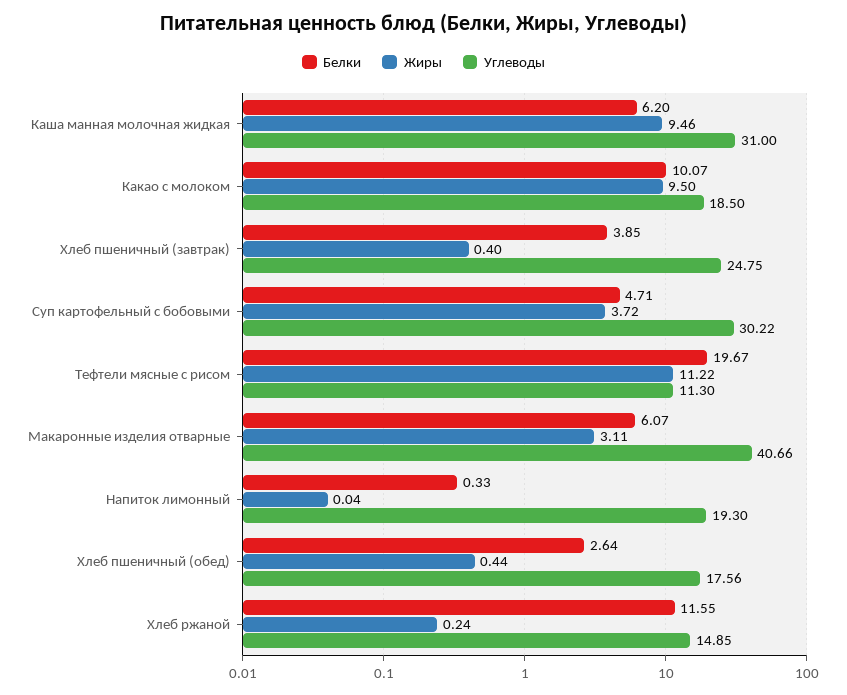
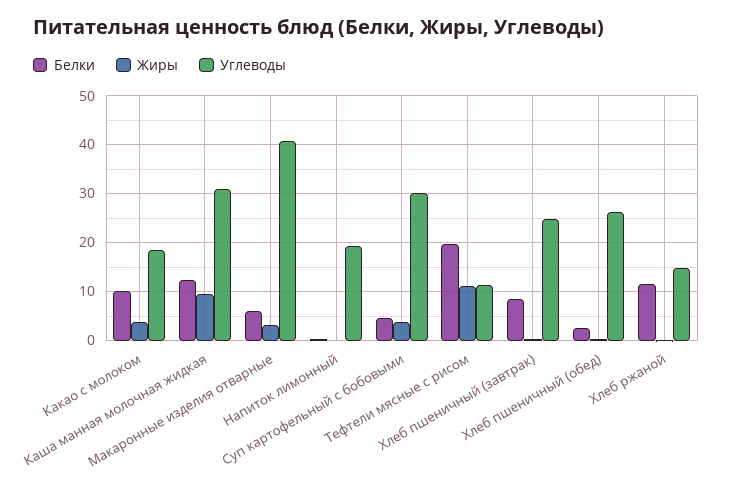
  {
    "Белки": {
-     "Каша манная молочная жидкая": 6.2,
+     "Каша манная молочная жидкая": 12,
      "Какао с молоком": 10.07,
-     "Хлеб пшеничный (завтрак)": 3.85,
+     "Хлеб пшеничный (завтрак)": 8,
      "Суп картофельный с бобовыми": 4.71,
      "Тефтели мясные с рисом": 19.67,
      "Макаронные изделия отварные": 6.07,
      "Напиток лимонный": 0.33,
      "Хлеб пшеничный (обед)": 2.64,
      "Хлеб ржаной": 11.55
    },
    "Жиры": {
      "Каша манная молочная жидкая": 9.46,
-     "Какао с молоком": 9.5,
+     "Какао с молоком": 4,
      "Хлеб пшеничный (завтрак)": 0.4,
      "Суп картофельный с бобовыми": 3.72,
      "Тефтели мясные с рисом": 11.22,
      "Макаронные изделия отварные": 3.11,
      "Напиток лимонный": 0.04,
      "Хлеб пшеничный (обед)": 0.44,
      "Хлеб ржаной": 0.24
    },
    "Углеводы": {
      "Каша манная молочная жидкая": 31,
      "Какао с молоком": 18.5,
      "Хлеб пшеничный (завтрак)": 24.75,
      "Суп картофельный с бобовыми": 30.22,
      "Тефтели мясные с рисом": 11.3,
      "Макаронные изделия отварные": 40.66,
      "Напиток лимонный": 19.3,
-     "Хлеб пшеничный (обед)": 17.56,
+     "Хлеб пшеничный (обед)": 26,
      "Хлеб ржаной": 14.85
    }
  }

